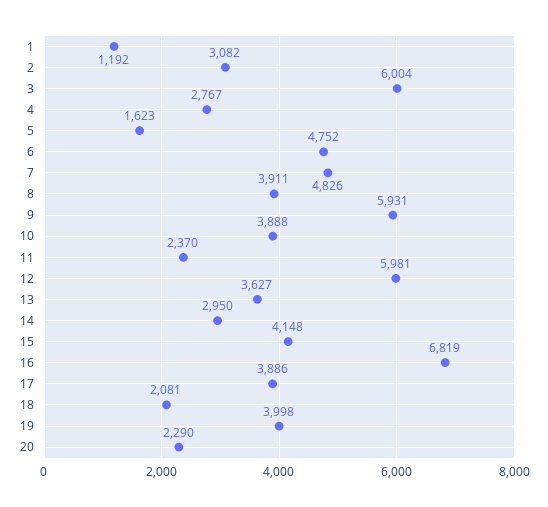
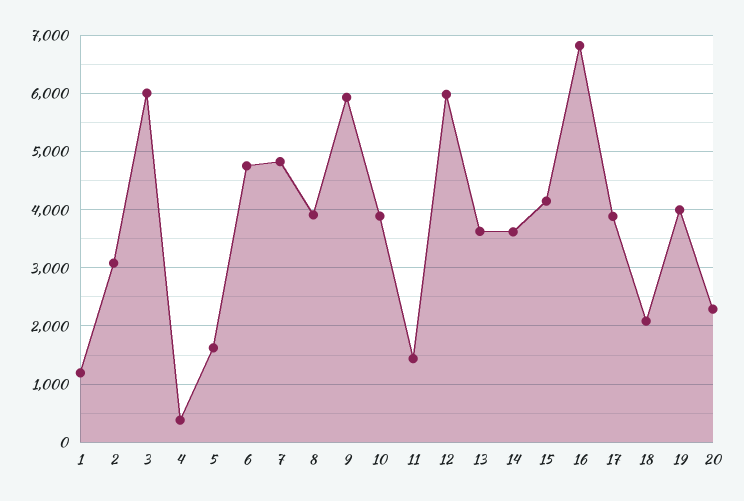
  {
    "1": 1192,
    "2": 3082,
    "3": 6004,
-   "4": 2767,
+   "4": 400,
    "5": 1623,
    "6": 4752,
    "7": 4826,
    "8": 3911,
    "9": 5931,
    "10": 3888,
-   "11": 2370,
+   "11": 1400,
    "12": 5981,
    "13": 3627,
-   "14": 2950,
+   "14": 3600,
    "15": 4148,
    "16": 6819,
    "17": 3886,
    "18": 2081,
    "19": 3998,
    "20": 2290
  }

